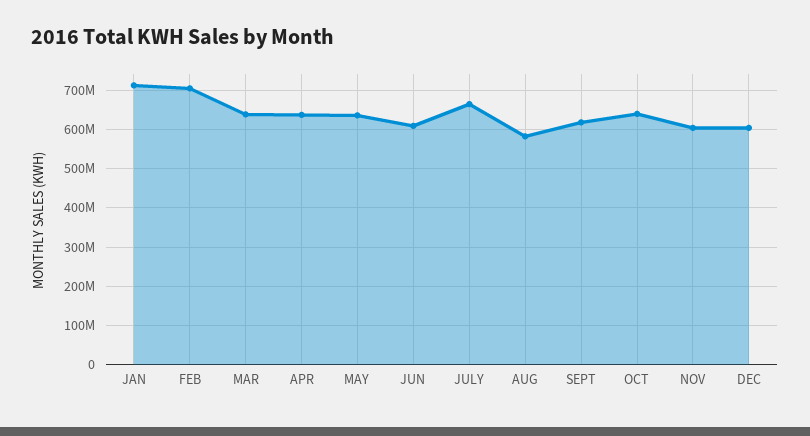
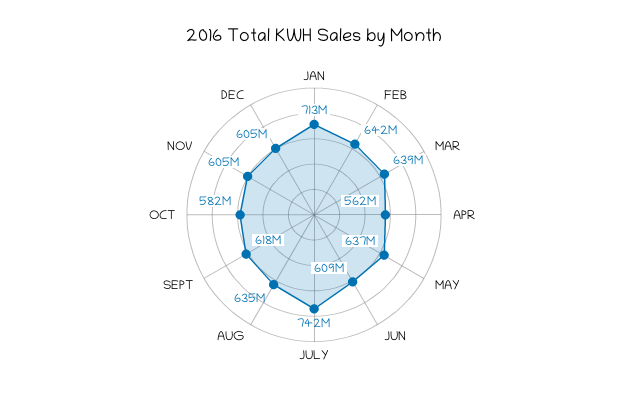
  {
    "JAN": 713000000,
-   "FEB": 700000000,
+   "FEB": 642000000,
    "MAR": 639000000,
-   "APR": 640000000,
+   "APR": 562000000,
    "MAY": 637000000,
    "JUN": 609000000,
-   "JULY": 660000000,
+   "JULY": 742000000,
-   "AUG": 580000000,
+   "AUG": 635000000,
    "SEPT": 618000000,
-   "OCT": 640000000,
+   "OCT": 582000000,
    "NOV": 605000000,
    "DEC": 605000000
  }

